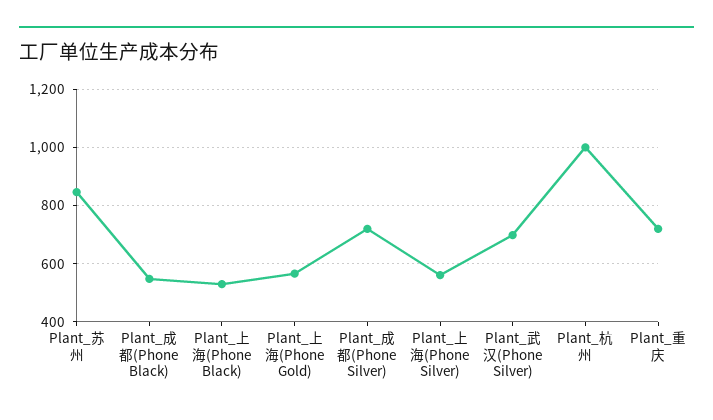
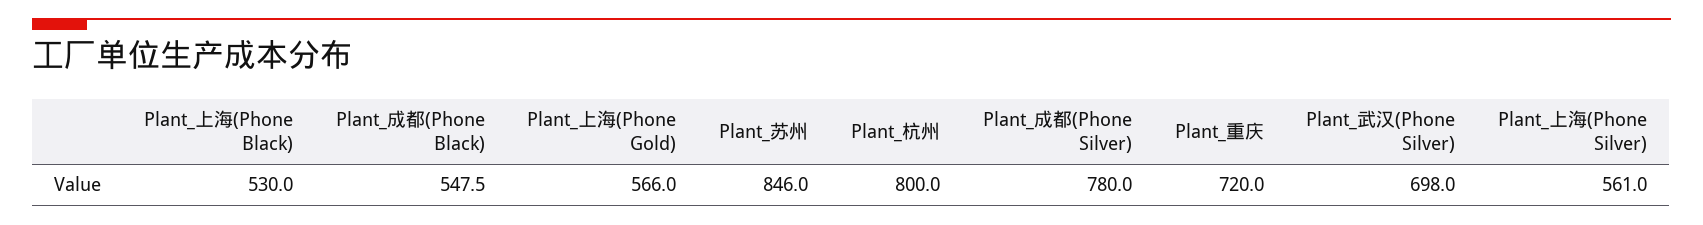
  {
    "Plant_苏州": 846,
    "Plant_成都(Phone Black)": 547.5,
    "Plant_上海(Phone Black)": 530,
    "Plant_上海(Phone Gold)": 566,
-   "Plant_成都(Phone Silver)": 725,
+   "Plant_成都(Phone Silver)": 780,
    "Plant_上海(Phone Silver)": 561,
    "Plant_武汉(Phone Silver)": 698,
-   "Plant_杭州": 1000,
+   "Plant_杭州": 800,
    "Plant_重庆": 720
  }

